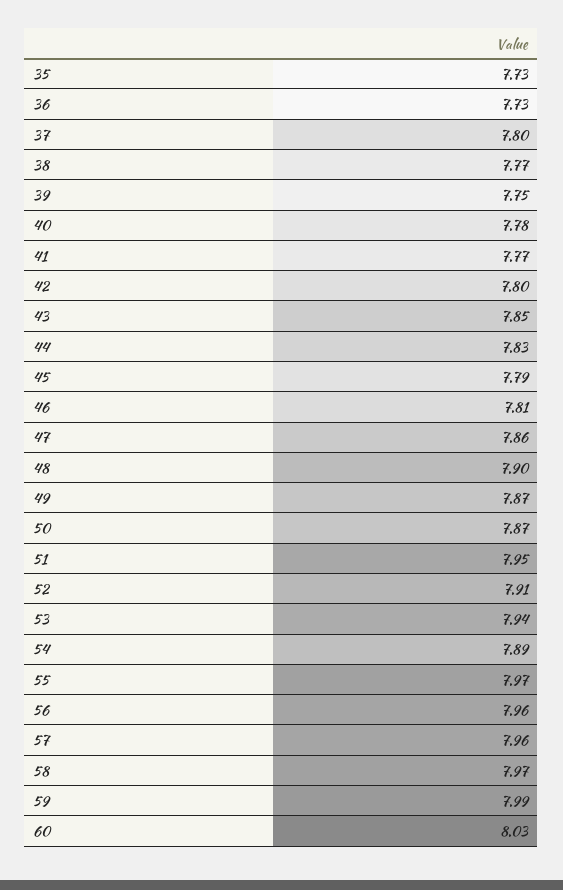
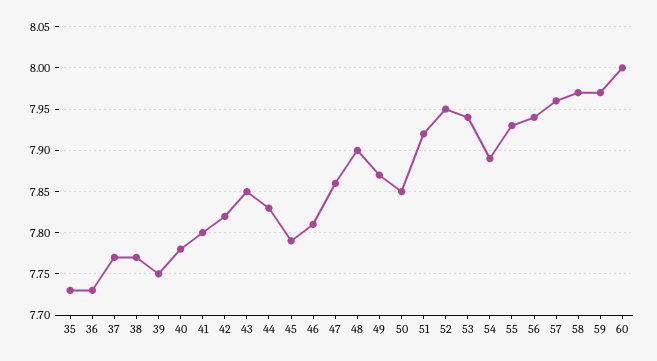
  {
    "35": 7.73,
    "36": 7.73,
-   "37": 7.8,
+   "37": 7.77,
    "38": 7.77,
    "39": 7.75,
    "40": 7.78,
-   "41": 7.77,
+   "41": 7.8,
-   "42": 7.8,
+   "42": 7.82,
    "43": 7.85,
    "44": 7.83,
    "45": 7.79,
    "46": 7.81,
    "47": 7.86,
    "48": 7.9,
    "49": 7.87,
-   "50": 7.87,
+   "50": 7.85,
-   "51": 7.95,
+   "51": 7.92,
-   "52": 7.91,
+   "52": 7.95,
    "53": 7.94,
    "54": 7.89,
-   "55": 7.97,
+   "55": 7.93,
-   "56": 7.96,
+   "56": 7.94,
    "57": 7.96,
    "58": 7.97,
-   "59": 7.99,
+   "59": 7.97,
-   "60": 8.03
+   "60": 8
  }

